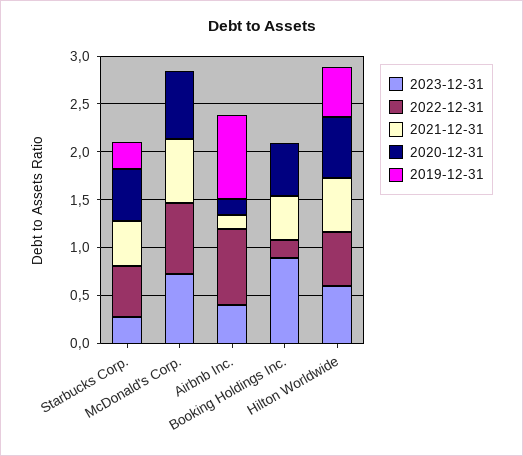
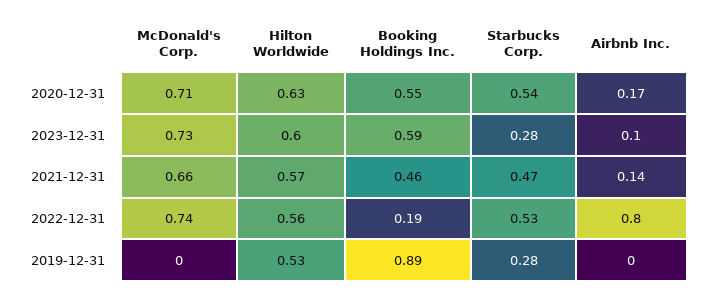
  {
    "2023-12-31": {
      "Starbucks Corp.": 0.28,
      "McDonald's Corp.": 0.73,
-     "Airbnb Inc.": 0.4,
+     "Airbnb Inc.": 0.1,
-     "Booking Holdings Inc.": 0.9,
+     "Booking Holdings Inc.": 0.59,
      "Hilton Worldwide": 0.6
    },
    "2022-12-31": {
      "Starbucks Corp.": 0.53,
      "McDonald's Corp.": 0.74,
      "Airbnb Inc.": 0.8,
      "Booking Holdings Inc.": 0.19,
      "Hilton Worldwide": 0.56
    },
    "2021-12-31": {
      "Starbucks Corp.": 0.47,
      "McDonald's Corp.": 0.66,
      "Airbnb Inc.": 0.14,
      "Booking Holdings Inc.": 0.46,
      "Hilton Worldwide": 0.57
    },
    "2020-12-31": {
      "Starbucks Corp.": 0.54,
      "McDonald's Corp.": 0.71,
      "Airbnb Inc.": 0.17,
      "Booking Holdings Inc.": 0.55,
      "Hilton Worldwide": 0.63
    },
    "2019-12-31": {
      "Starbucks Corp.": 0.28,
      "McDonald's Corp.": 0,
-     "Airbnb Inc.": 0.9,
+     "Airbnb Inc.": 0,
-     "Booking Holdings Inc.": 0,
+     "Booking Holdings Inc.": 0.89,
      "Hilton Worldwide": 0.53
    }
  }

